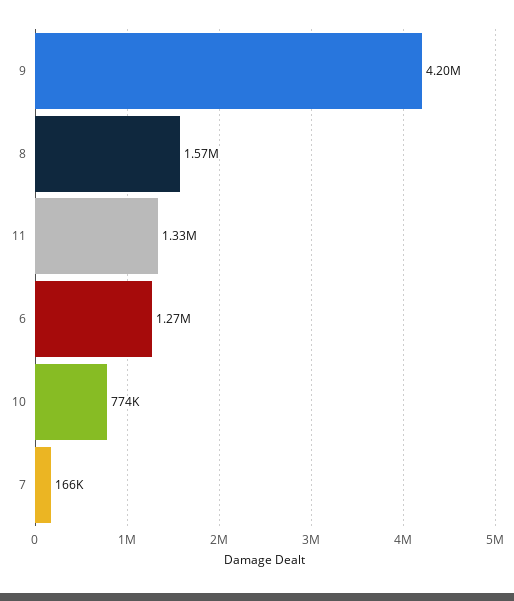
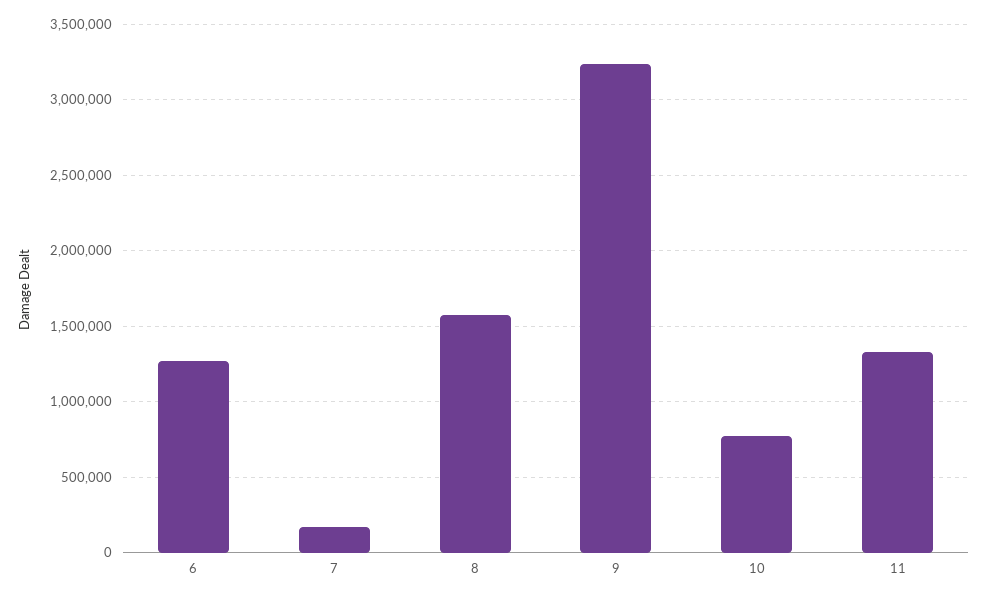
  {
-   "9": 4200000,
+   "9": 3250000,
    "8": 1570000,
    "11": 1330000,
    "6": 1270000,
    "10": 774000,
    "7": 166000
  }

